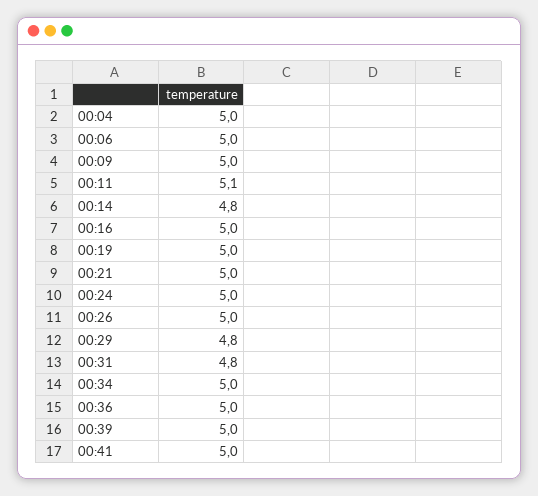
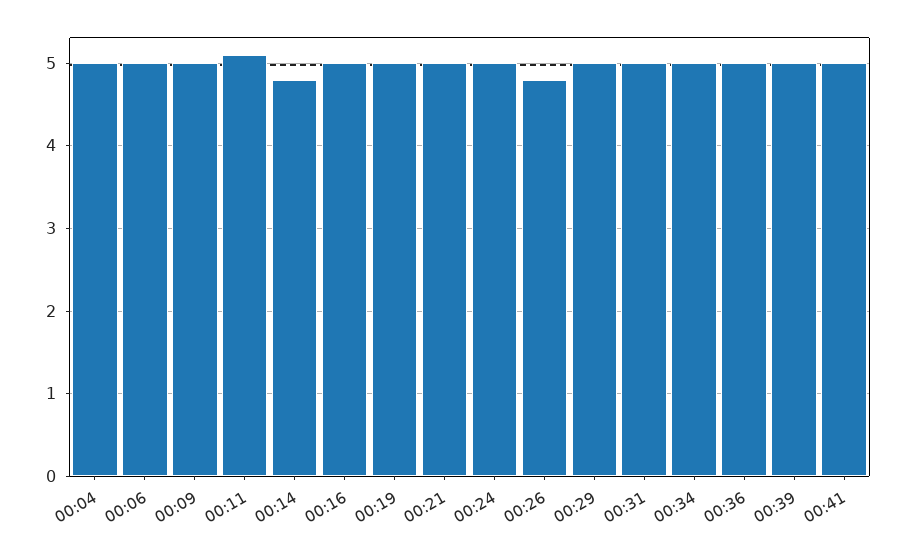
  {
    "00:04": 5,
    "00:06": 5,
    "00:09": 5,
    "00:11": 5.1,
    "00:14": 4.8,
    "00:16": 5,
    "00:19": 5,
    "00:21": 5,
    "00:24": 5,
-   "00:26": 5,
+   "00:26": 4.8,
-   "00:29": 4.8,
+   "00:29": 5,
-   "00:31": 4.8,
+   "00:31": 5,
    "00:34": 5,
    "00:36": 5,
    "00:39": 5,
    "00:41": 5
  }

